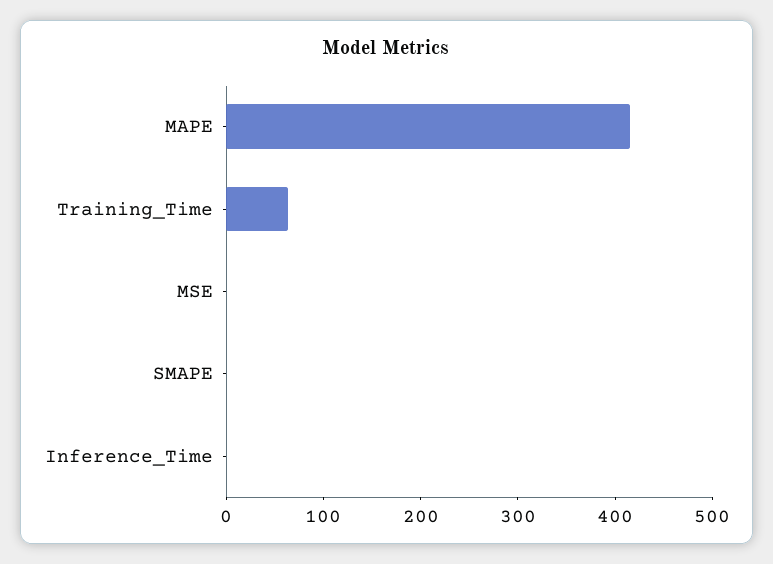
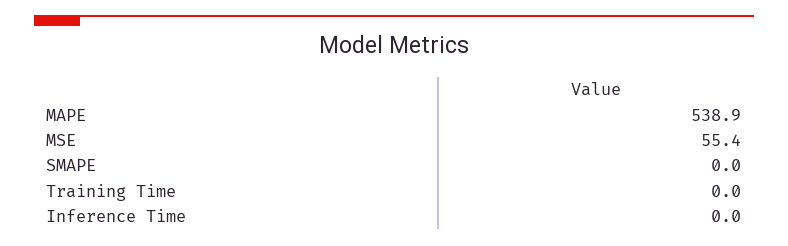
  {
-   "MAPE": 420,
+   "MAPE": 538.9,
-   "Training_Time": 60,
+   "Training_Time": 0,
-   "MSE": 0,
+   "MSE": 55.4,
    "SMAPE": 0,
    "Inference_Time": 0
  }

